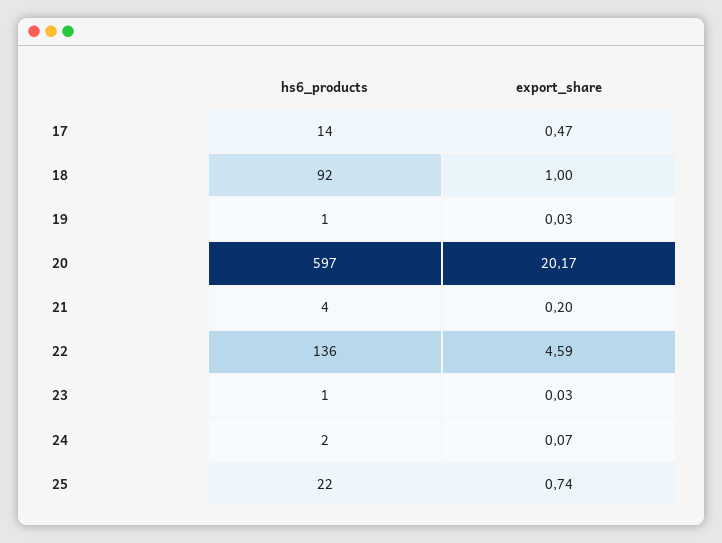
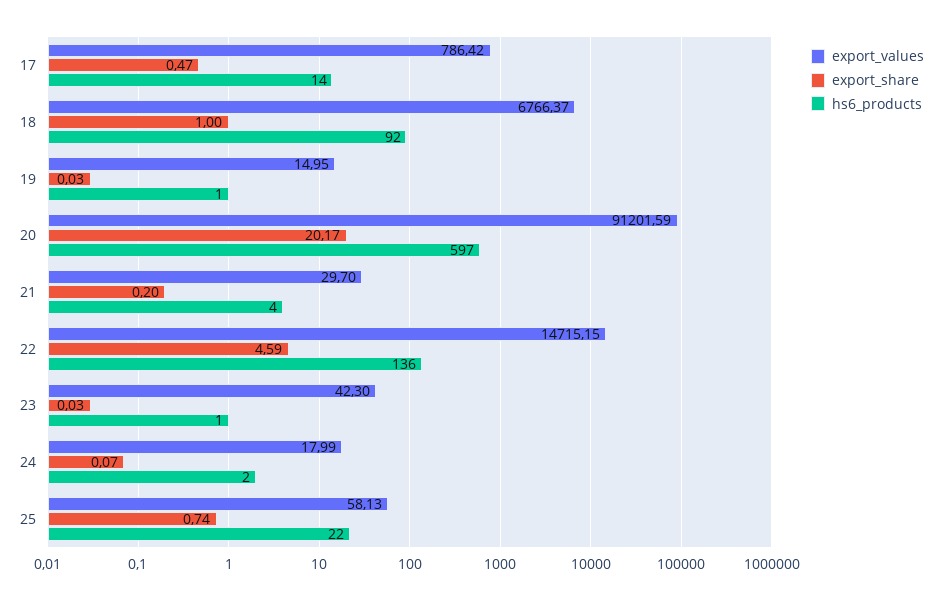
  {
    "hs6_products": {
      "17": 14,
      "18": 92,
      "19": 1,
      "20": 597,
      "21": 4,
      "22": 136,
      "23": 1,
      "24": 2,
      "25": 22
    },
    "export_share": {
      "17": 0.47,
      "18": 1,
      "19": 0.03,
      "20": 20.17,
      "21": 0.2,
      "22": 4.59,
      "23": 0.03,
      "24": 0.07,
      "25": 0.74
-   }
+   },
+   "export_values": {
+     "17": 786.42,
+     "18": 6766.37,
+     "19": 14.95,
+     "20": 91201.59,
+     "21": 29.7,
+     "22": 14715.15,
+     "23": 42.3,
+     "24": 17.99,
+     "25": 58.13
+   }
  }

